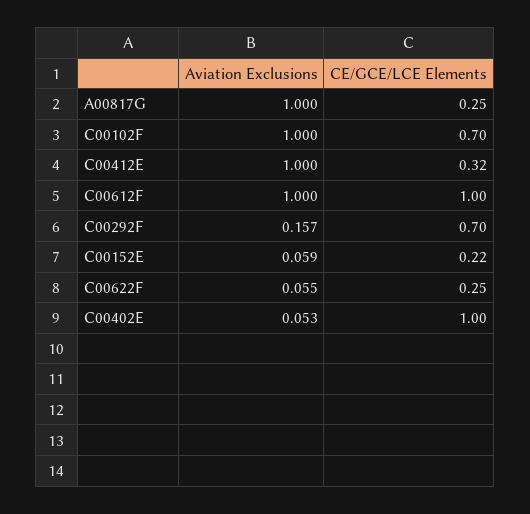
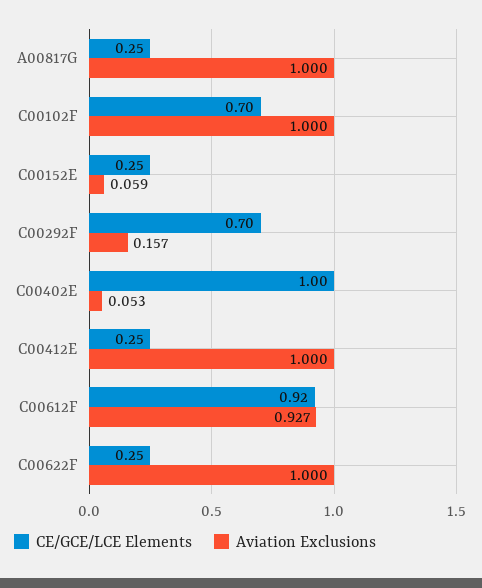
  {
    "Aviation Exclusions": {
      "A00817G": 1,
      "C00102F": 1,
      "C00412E": 1,
-     "C00612F": 1,
+     "C00612F": 0.927,
      "C00292F": 0.157,
      "C00152E": 0.059,
-     "C00622F": 0.055,
+     "C00622F": 1,
      "C00402E": 0.053
    },
    "CE/GCE/LCE Elements": {
      "A00817G": 0.25,
      "C00102F": 0.7,
-     "C00412E": 0.32,
+     "C00412E": 0.25,
-     "C00612F": 1,
+     "C00612F": 0.92,
      "C00292F": 0.7,
-     "C00152E": 0.22,
+     "C00152E": 0.25,
      "C00622F": 0.25,
      "C00402E": 1
    }
  }

